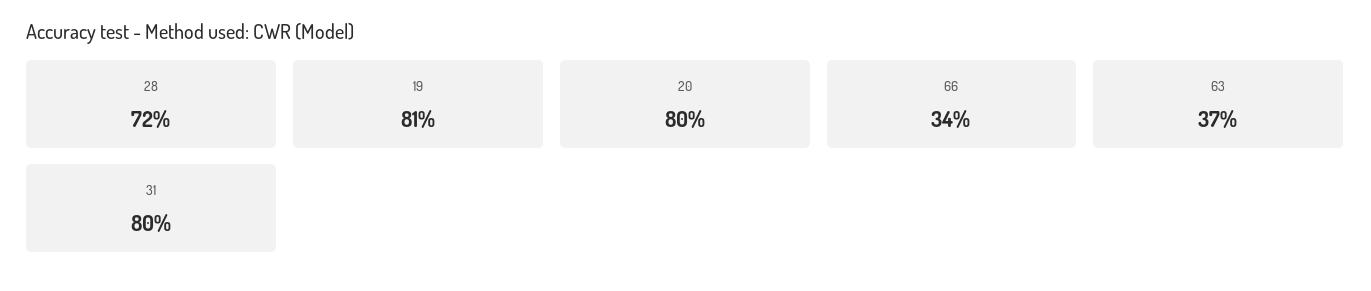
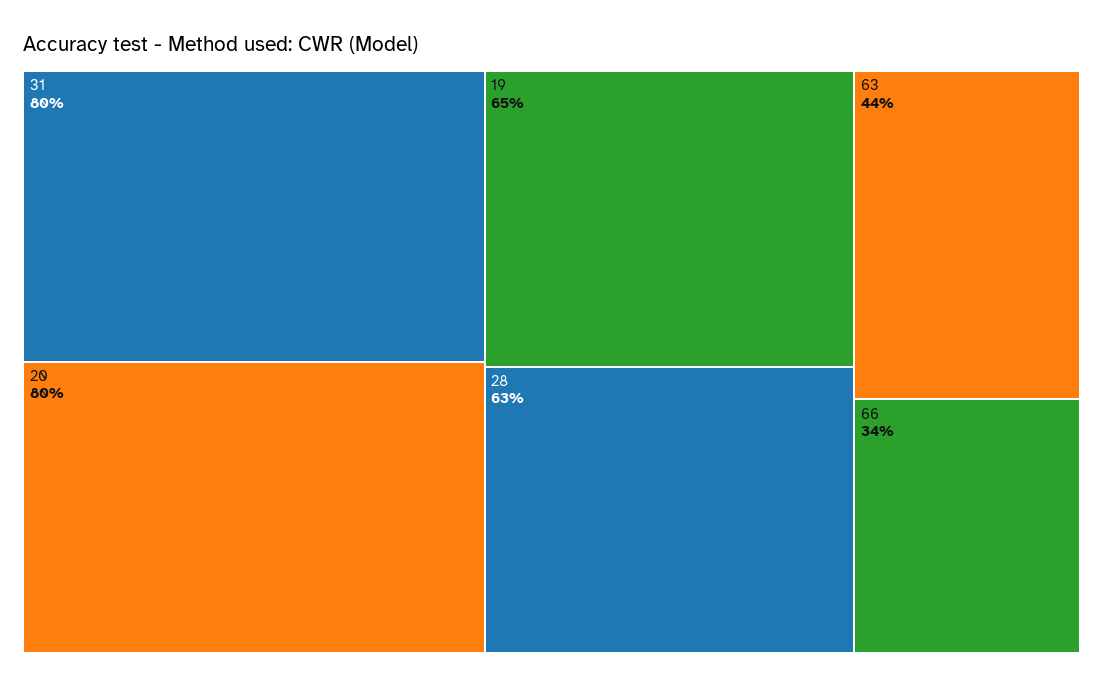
  {
-   "28": 72,
+   "28": 63,
-   "19": 81,
+   "19": 65,
    "20": 80,
    "66": 34,
-   "63": 37,
+   "63": 44,
    "31": 80
  }

